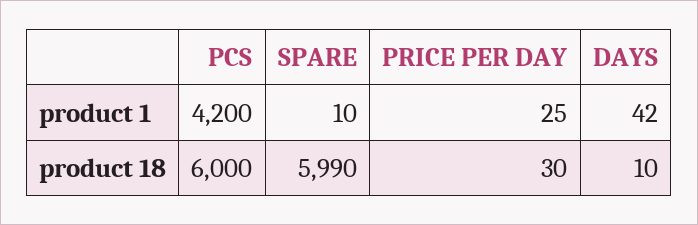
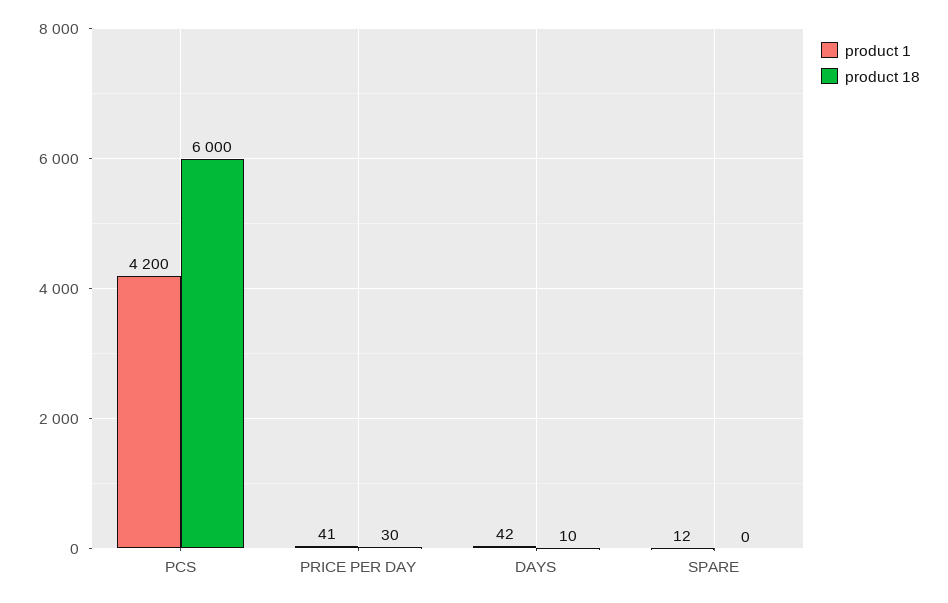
  {
    "product 1": {
      "PCS": 4200,
-     "SPARE": 10,
+     "SPARE": 12,
-     "PRICE PER DAY": 25,
+     "PRICE PER DAY": 41,
      "DAYS": 42
    },
    "product 18": {
      "PCS": 6000,
-     "SPARE": 5990,
+     "SPARE": 0,
      "PRICE PER DAY": 30,
      "DAYS": 10
    }
  }

